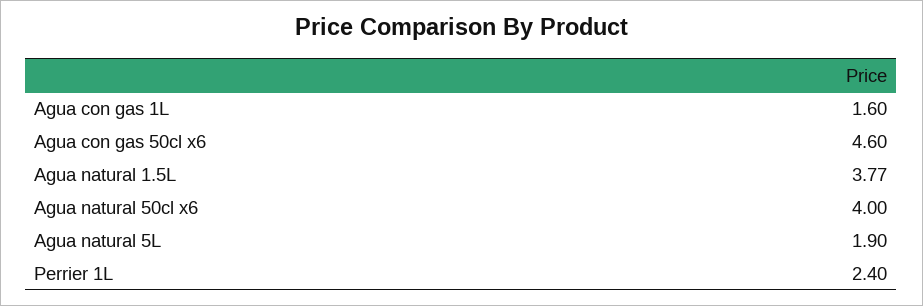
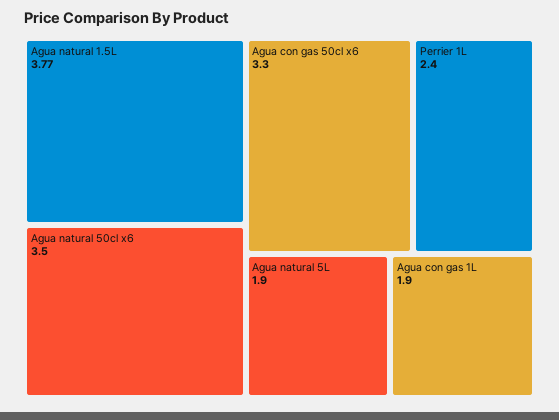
  {
-   "Agua con gas 1L": 1.6,
+   "Agua con gas 1L": 1.9,
-   "Agua con gas 50cl x6": 4.6,
+   "Agua con gas 50cl x6": 3.3,
    "Agua natural 1.5L": 3.77,
-   "Agua natural 50cl x6": 4,
+   "Agua natural 50cl x6": 3.5,
    "Agua natural 5L": 1.9,
    "Perrier 1L": 2.4
  }

